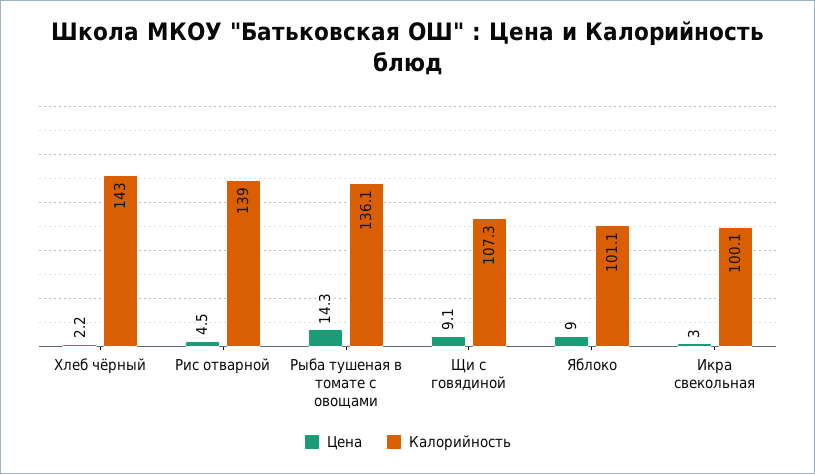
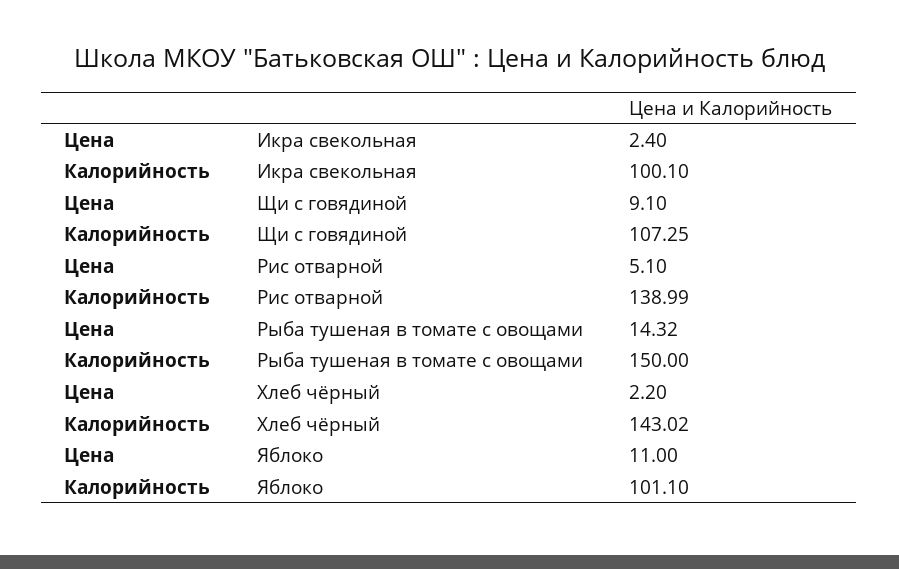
  {
    "Цена": {
      "Хлеб чёрный": 2.2,
-     "Рис отварной": 4.5,
+     "Рис отварной": 5.1,
      "Рыба тушеная в томате с овощами": 14.32,
      "Щи с говядиной": 9.1,
-     "Яблоко": 9,
+     "Яблоко": 11,
-     "Икра свекольная": 3
+     "Икра свекольная": 2.4
    },
    "Калорийность": {
      "Хлеб чёрный": 143.02,
      "Рис отварной": 138.99,
-     "Рыба тушеная в томате с овощами": 136.1,
+     "Рыба тушеная в томате с овощами": 150,
      "Щи с говядиной": 107.25,
      "Яблоко": 101.1,
      "Икра свекольная": 100.1
    }
  }

